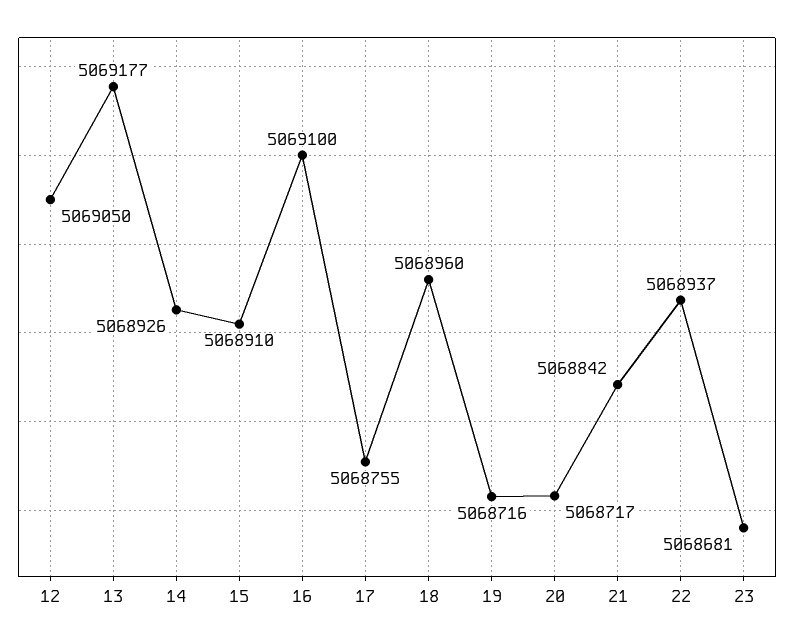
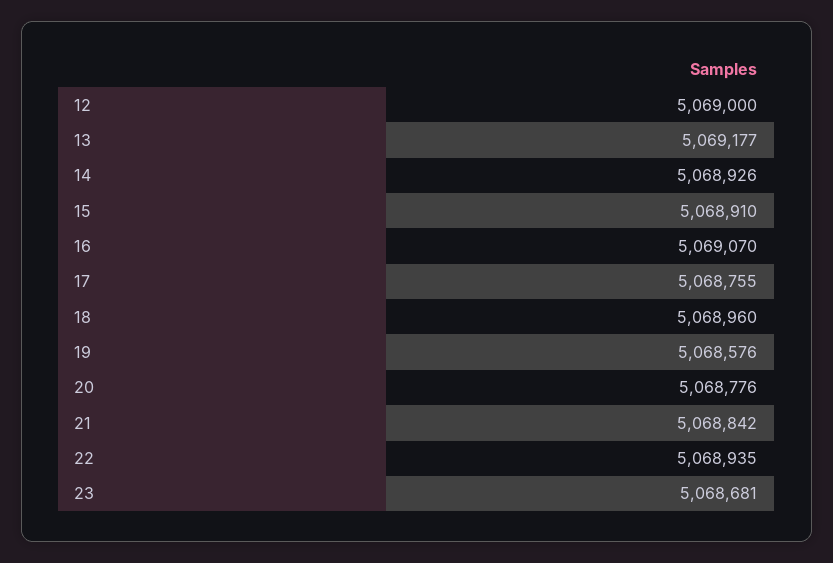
  {
-   "12": 5069050,
+   "12": 5069000,
    "13": 5069177,
    "14": 5068926,
    "15": 5068910,
-   "16": 5069100,
+   "16": 5069070,
    "17": 5068755,
    "18": 5068960,
-   "19": 5068716,
+   "19": 5068576,
-   "20": 5068717,
+   "20": 5068776,
    "21": 5068842,
-   "22": 5068937,
+   "22": 5068935,
    "23": 5068681
  }

